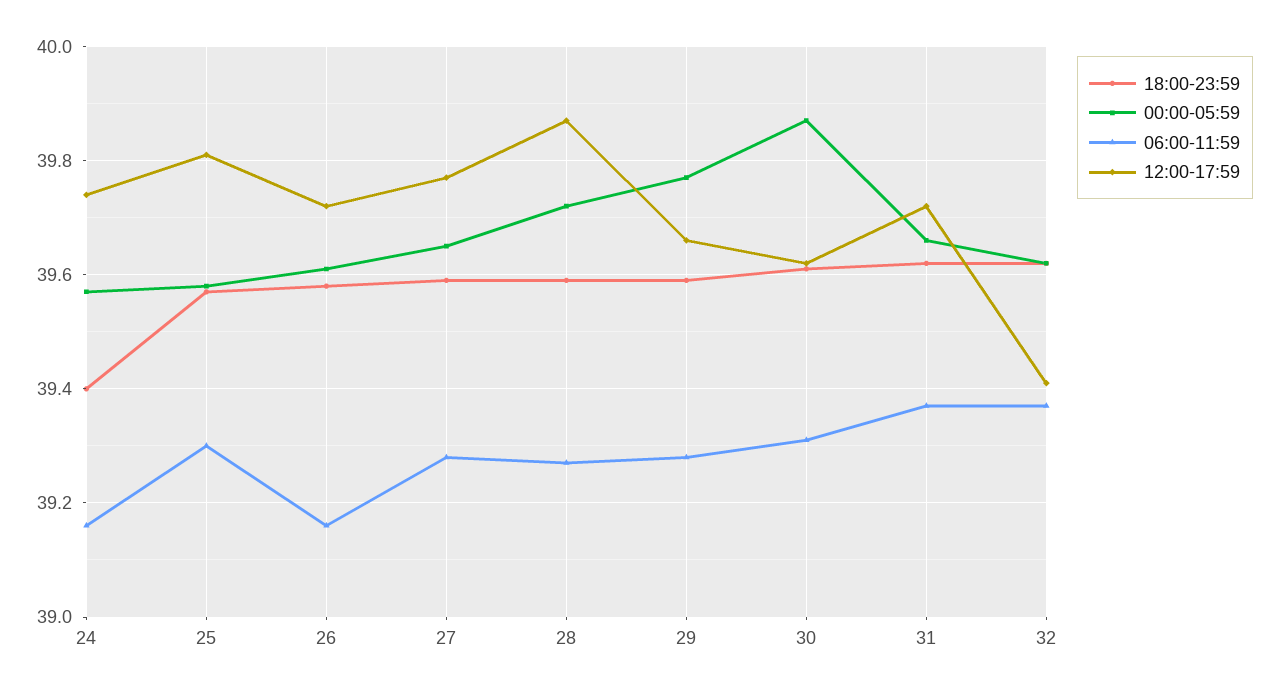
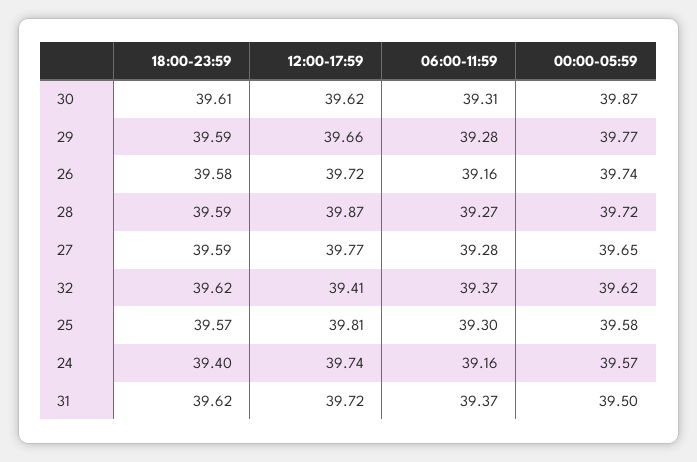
  {
    "18:00-23:59": {
      "24": 39.4,
      "25": 39.57,
      "26": 39.58,
      "27": 39.59,
      "28": 39.59,
      "29": 39.59,
      "30": 39.61,
      "31": 39.62,
      "32": 39.62
    },
    "00:00-05:59": {
      "24": 39.57,
      "25": 39.58,
-     "26": 39.6,
+     "26": 39.74,
      "27": 39.65,
      "28": 39.72,
      "29": 39.77,
      "30": 39.87,
-     "31": 39.65,
+     "31": 39.5,
      "32": 39.62
    },
    "06:00-11:59": {
      "24": 39.16,
      "25": 39.3,
      "26": 39.16,
      "27": 39.28,
      "28": 39.27,
      "29": 39.28,
      "30": 39.31,
      "31": 39.37,
      "32": 39.37
    },
    "12:00-17:59": {
      "24": 39.74,
      "25": 39.81,
      "26": 39.72,
      "27": 39.77,
      "28": 39.87,
      "29": 39.66,
      "30": 39.62,
      "31": 39.72,
      "32": 39.41
    }
  }

